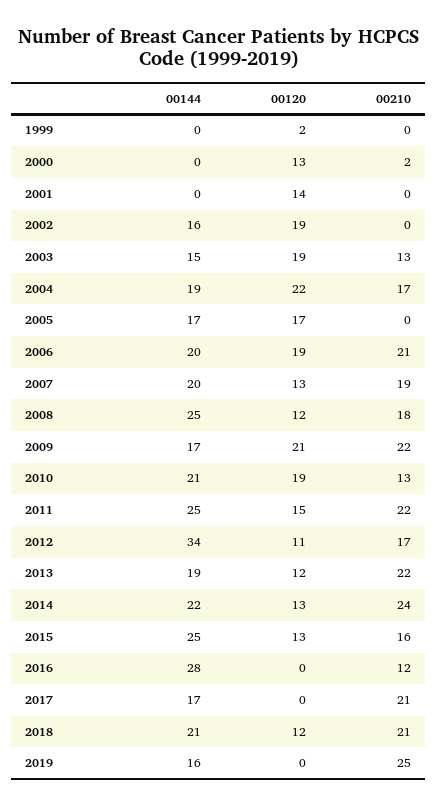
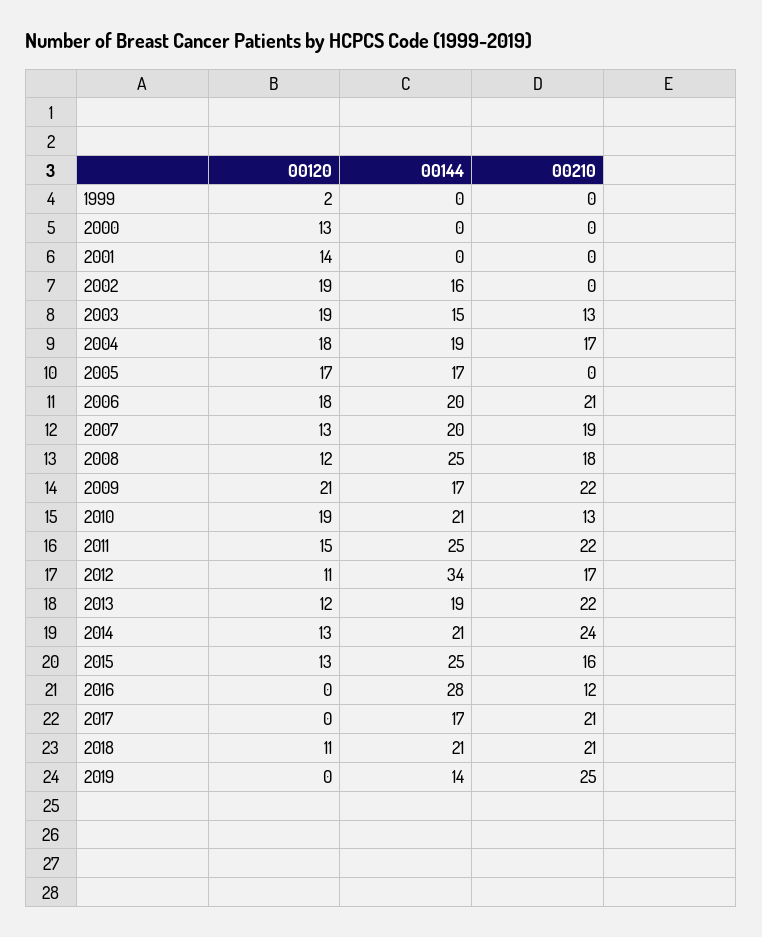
  {
    "00144": {
      "1999": 0,
      "2000": 0,
      "2001": 0,
      "2002": 16,
      "2003": 15,
      "2004": 19,
      "2005": 17,
      "2006": 20,
      "2007": 20,
      "2008": 25,
      "2009": 17,
      "2010": 21,
      "2011": 25,
      "2012": 34,
      "2013": 19,
-     "2014": 22,
+     "2014": 21,
      "2015": 25,
      "2016": 28,
      "2017": 17,
      "2018": 21,
-     "2019": 16
+     "2019": 14
    },
    "00120": {
      "1999": 2,
      "2000": 13,
      "2001": 14,
      "2002": 19,
      "2003": 19,
-     "2004": 22,
+     "2004": 18,
      "2005": 17,
-     "2006": 19,
+     "2006": 18,
      "2007": 13,
      "2008": 12,
      "2009": 21,
      "2010": 19,
      "2011": 15,
      "2012": 11,
      "2013": 12,
      "2014": 13,
      "2015": 13,
      "2016": 0,
      "2017": 0,
-     "2018": 12,
+     "2018": 11,
      "2019": 0
    },
    "00210": {
      "1999": 0,
-     "2000": 2,
+     "2000": 0,
      "2001": 0,
      "2002": 0,
      "2003": 13,
      "2004": 17,
      "2005": 0,
      "2006": 21,
      "2007": 19,
      "2008": 18,
      "2009": 22,
      "2010": 13,
      "2011": 22,
      "2012": 17,
      "2013": 22,
      "2014": 24,
      "2015": 16,
      "2016": 12,
      "2017": 21,
      "2018": 21,
      "2019": 25
    }
  }

